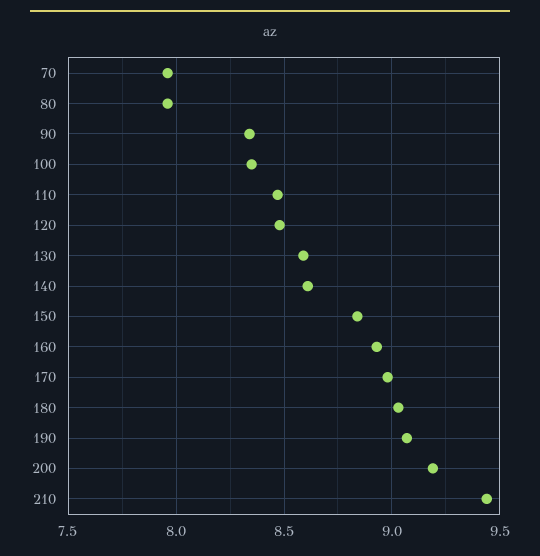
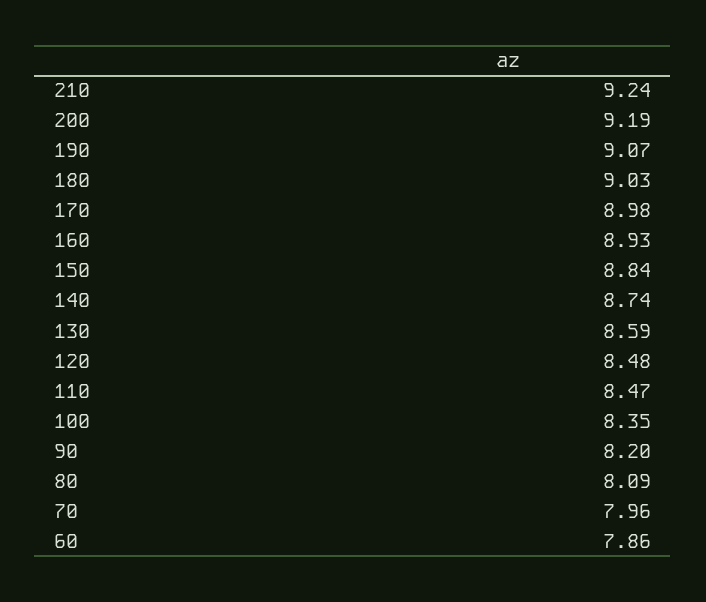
  {
    "70": 7.96,
-   "80": 7.95,
+   "80": 8.09,
-   "90": 8.35,
+   "90": 8.2,
    "100": 8.35,
    "110": 8.47,
    "120": 8.48,
    "130": 8.59,
-   "140": 8.6,
+   "140": 8.74,
    "150": 8.84,
    "160": 8.93,
    "170": 8.98,
    "180": 9.03,
    "190": 9.07,
    "200": 9.19,
-   "210": 9.45
+   "210": 9.24,
+   "60": 7.86
  }

